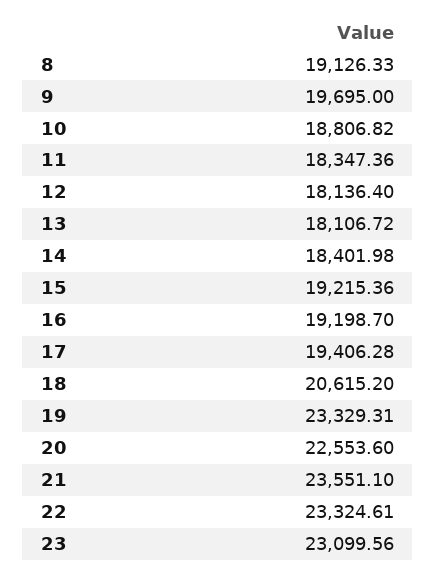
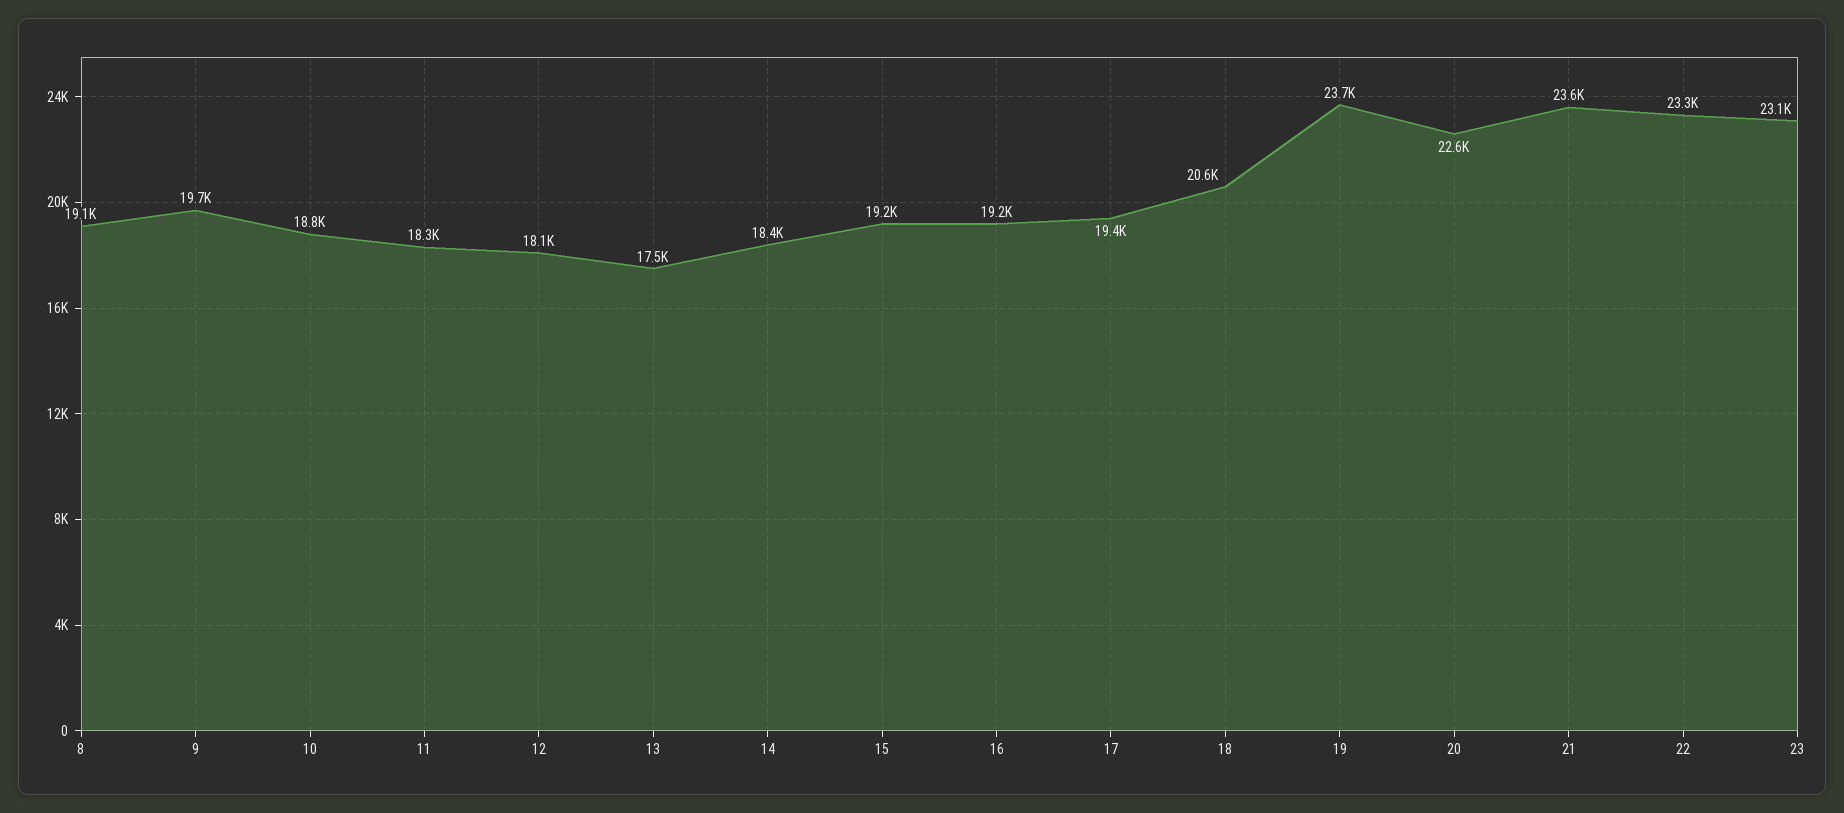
  {
    "8": 19126.33,
    "9": 19695,
    "10": 18806.82,
    "11": 18347.36,
    "12": 18136.4,
-   "13": 18106.72,
+   "13": 17500,
    "14": 18401.98,
    "15": 19215.36,
    "16": 19198.7,
    "17": 19406.28,
    "18": 20615.2,
-   "19": 23329.31,
+   "19": 23700,
    "20": 22553.6,
    "21": 23551.1,
    "22": 23324.61,
    "23": 23099.56
  }

